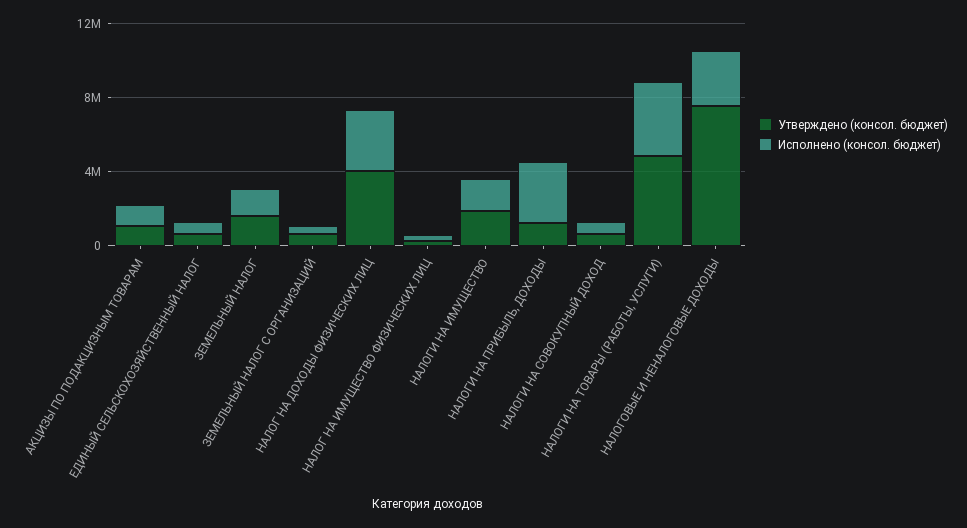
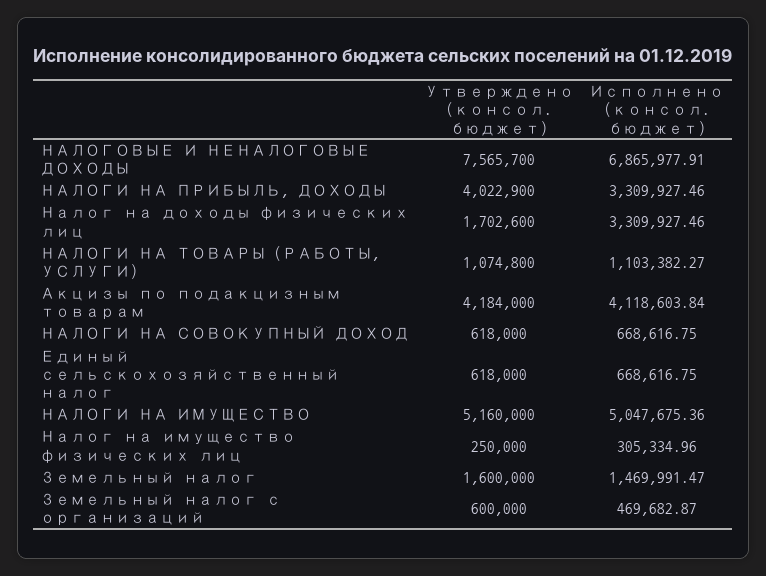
  {
    "Утверждено (консол. бюджет)": {
-     "АКЦИЗЫ ПО ПОДАКЦИЗНЫМ ТОВАРАМ": 1000000,
+     "АКЦИЗЫ ПО ПОДАКЦИЗНЫМ ТОВАРАМ": 4184000,
      "ЕДИНЫЙ СЕЛЬСКОХОЗЯЙСТВЕННЫЙ НАЛОГ": 618000,
      "ЗЕМЕЛЬНЫЙ НАЛОГ": 1600000,
      "ЗЕМЕЛЬНЫЙ НАЛОГ С ОРГАНИЗАЦИЙ": 600000,
-     "НАЛОГ НА ДОХОДЫ ФИЗИЧЕСКИХ ЛИЦ": 4000000,
+     "НАЛОГ НА ДОХОДЫ ФИЗИЧЕСКИХ ЛИЦ": 1702600,
      "НАЛОГ НА ИМУЩЕСТВО ФИЗИЧЕСКИХ ЛИЦ": 250000,
-     "НАЛОГИ НА ИМУЩЕСТВО": 2000000,
+     "НАЛОГИ НА ИМУЩЕСТВО": 5160000,
-     "НАЛОГИ НА ПРИБЫЛЬ, ДОХОДЫ": 1000000,
+     "НАЛОГИ НА ПРИБЫЛЬ, ДОХОДЫ": 4022900,
      "НАЛОГИ НА СОВОКУПНЫЙ ДОХОД": 618000,
-     "НАЛОГИ НА ТОВАРЫ (РАБОТЫ, УСЛУГИ)": 5000000,
+     "НАЛОГИ НА ТОВАРЫ (РАБОТЫ, УСЛУГИ)": 1074800,
      "НАЛОГОВЫЕ И НЕНАЛОГОВЫЕ ДОХОДЫ": 7565700
    },
    "Исполнено (консол. бюджет)": {
-     "АКЦИЗЫ ПО ПОДАКЦИЗНЫМ ТОВАРАМ": 1000000,
+     "АКЦИЗЫ ПО ПОДАКЦИЗНЫМ ТОВАРАМ": 4118603.84,
      "ЕДИНЫЙ СЕЛЬСКОХОЗЯЙСТВЕННЫЙ НАЛОГ": 668616.75,
      "ЗЕМЕЛЬНЫЙ НАЛОГ": 1469991.47,
      "ЗЕМЕЛЬНЫЙ НАЛОГ С ОРГАНИЗАЦИЙ": 469682.87,
      "НАЛОГ НА ДОХОДЫ ФИЗИЧЕСКИХ ЛИЦ": 3309927.46,
      "НАЛОГ НА ИМУЩЕСТВО ФИЗИЧЕСКИХ ЛИЦ": 305334.96,
-     "НАЛОГИ НА ИМУЩЕСТВО": 2000000,
+     "НАЛОГИ НА ИМУЩЕСТВО": 5047675.36,
      "НАЛОГИ НА ПРИБЫЛЬ, ДОХОДЫ": 3309927.46,
      "НАЛОГИ НА СОВОКУПНЫЙ ДОХОД": 668616.75,
-     "НАЛОГИ НА ТОВАРЫ (РАБОТЫ, УСЛУГИ)": 4000000,
+     "НАЛОГИ НА ТОВАРЫ (РАБОТЫ, УСЛУГИ)": 1103382.27,
-     "НАЛОГОВЫЕ И НЕНАЛОГОВЫЕ ДОХОДЫ": 3000000
+     "НАЛОГОВЫЕ И НЕНАЛОГОВЫЕ ДОХОДЫ": 6865977.91
    }
  }

